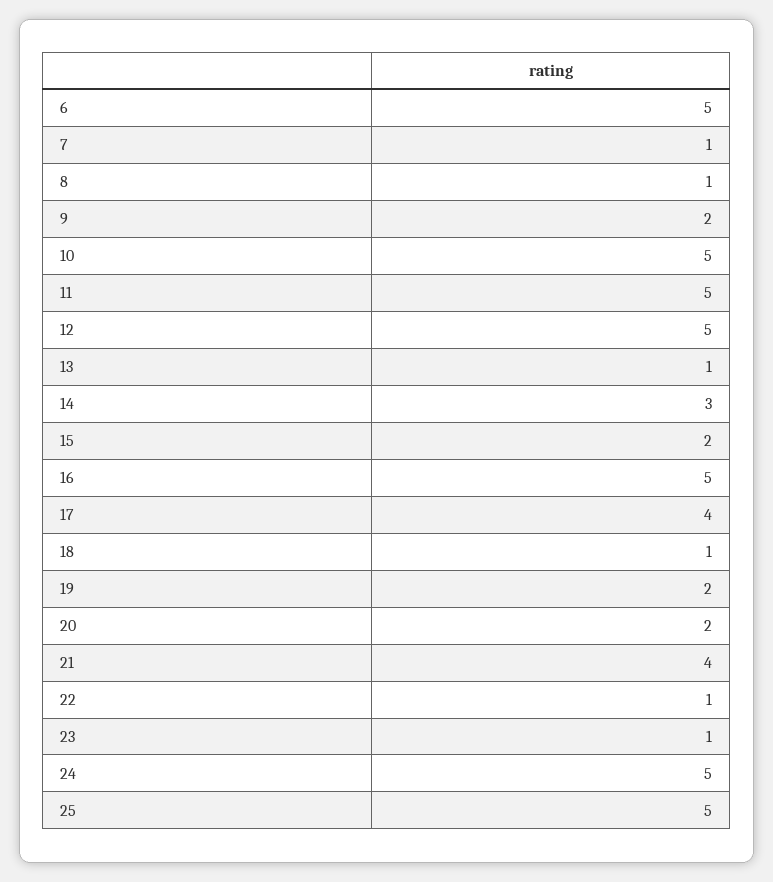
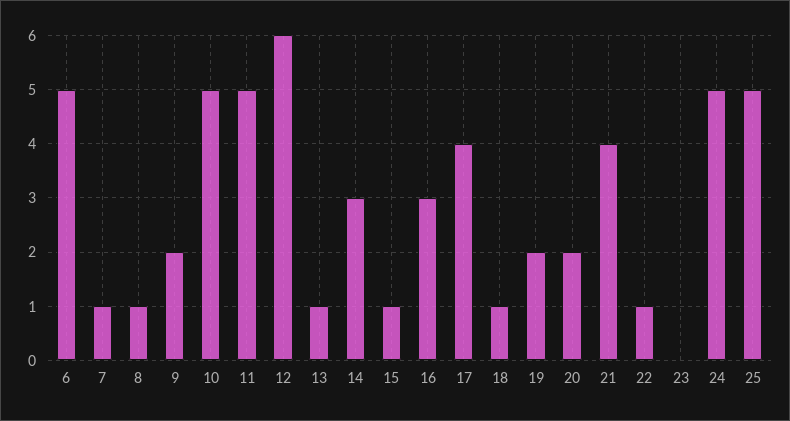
  {
    "6": 5,
    "7": 1,
    "8": 1,
    "9": 2,
    "10": 5,
    "11": 5,
-   "12": 5,
+   "12": 6,
    "13": 1,
    "14": 3,
-   "15": 2,
+   "15": 1,
-   "16": 5,
+   "16": 3,
    "17": 4,
    "18": 1,
    "19": 2,
    "20": 2,
    "21": 4,
    "22": 1,
-   "23": 1,
+   "23": 0,
    "24": 5,
    "25": 5
  }

